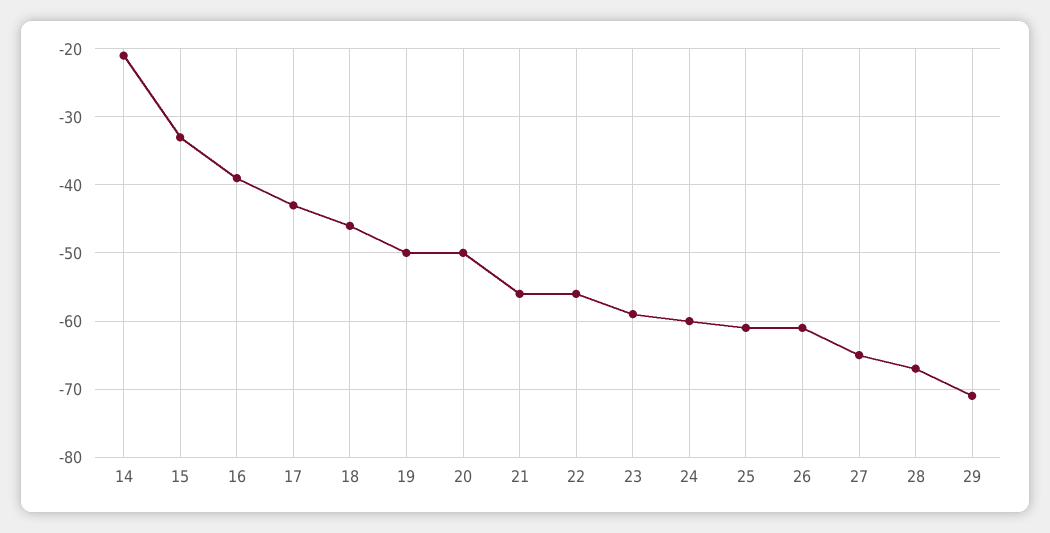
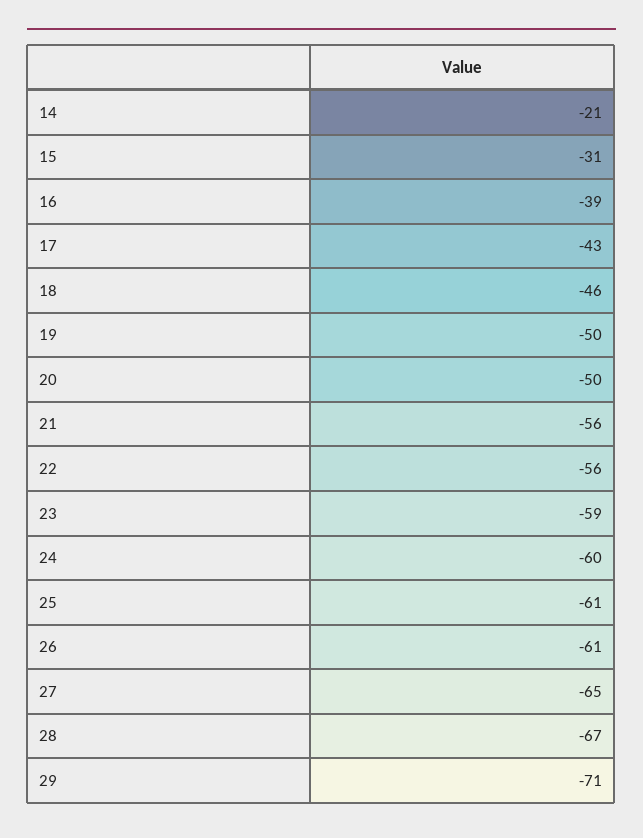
  {
    "14": -21,
-   "15": -33,
+   "15": -31,
    "16": -39,
    "17": -43,
    "18": -46,
    "19": -50,
    "20": -50,
    "21": -56,
    "22": -56,
    "23": -59,
    "24": -60,
    "25": -61,
    "26": -61,
    "27": -65,
    "28": -67,
    "29": -71
  }

